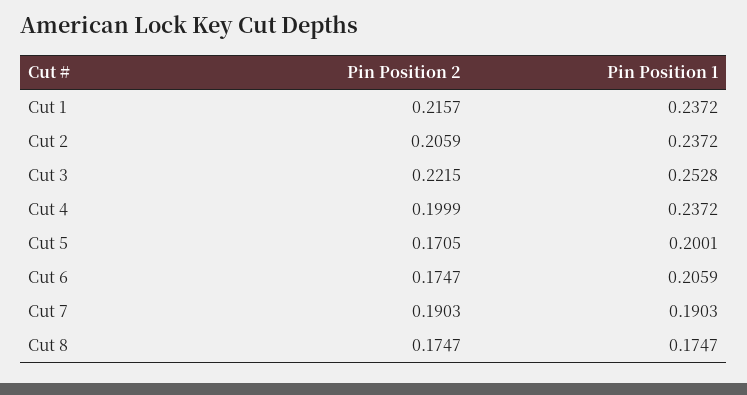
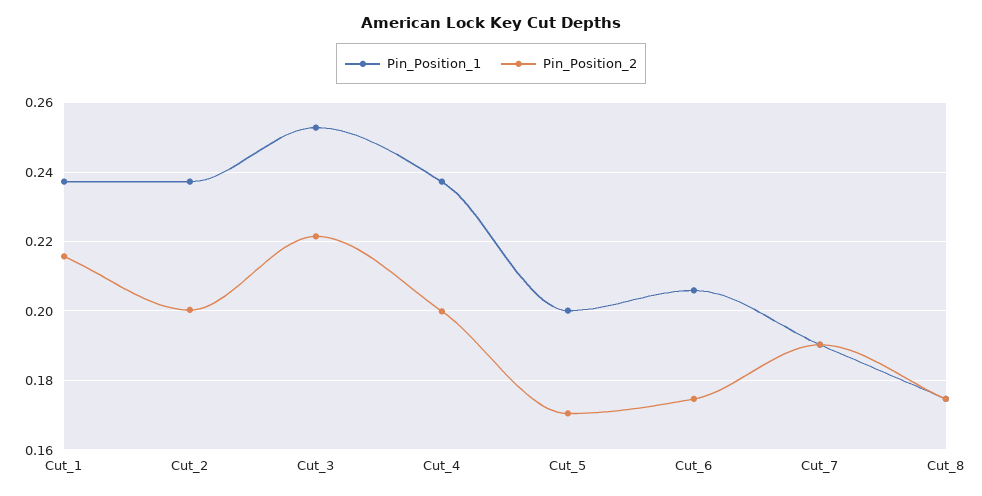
  {
    "Pin Position 2": {
      "Cut 1": 0.2157,
-     "Cut 2": 0.2059,
+     "Cut 2": 0.2,
      "Cut 3": 0.2215,
      "Cut 4": 0.1999,
      "Cut 5": 0.1705,
      "Cut 6": 0.1747,
      "Cut 7": 0.1903,
      "Cut 8": 0.1747
    },
    "Pin Position 1": {
      "Cut 1": 0.2372,
      "Cut 2": 0.2372,
      "Cut 3": 0.2528,
      "Cut 4": 0.2372,
      "Cut 5": 0.2001,
      "Cut 6": 0.2059,
      "Cut 7": 0.1903,
      "Cut 8": 0.1747
    }
  }

